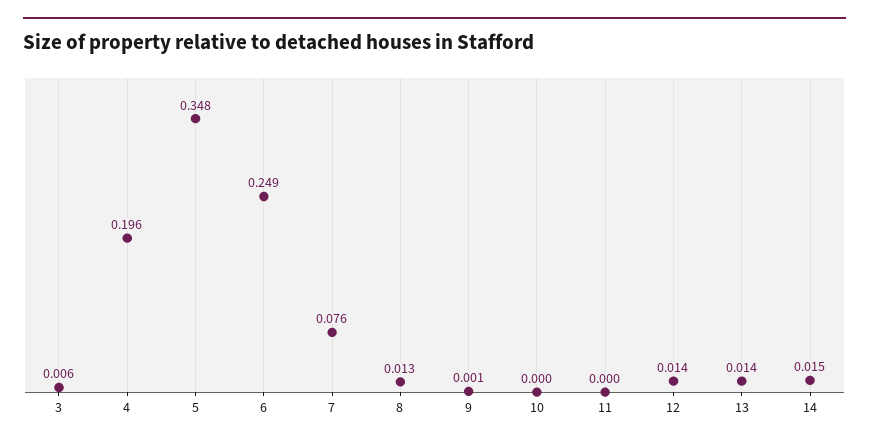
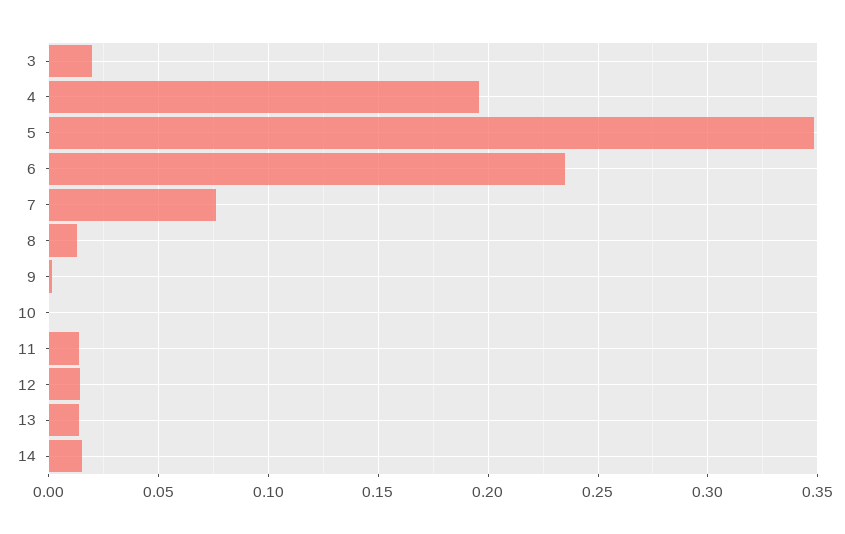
  {
-   "3": 0.006,
+   "3": 0.02,
    "4": 0.196,
    "5": 0.348,
-   "6": 0.249,
+   "6": 0.235,
    "7": 0.076,
    "8": 0.013,
    "9": 0.001,
    "10": 0,
-   "11": 0,
+   "11": 0.015,
    "12": 0.014,
    "13": 0.014,
    "14": 0.015
  }

